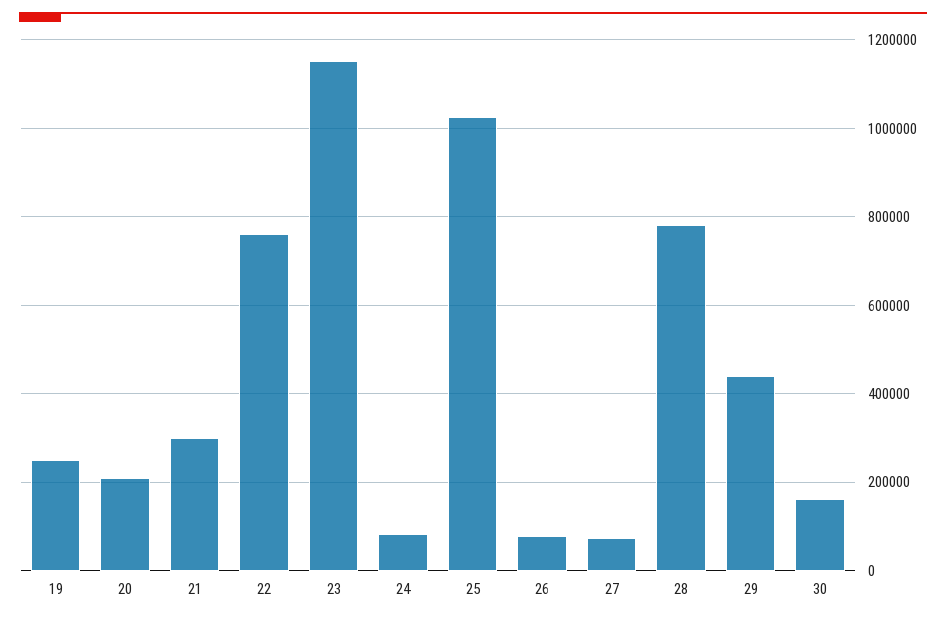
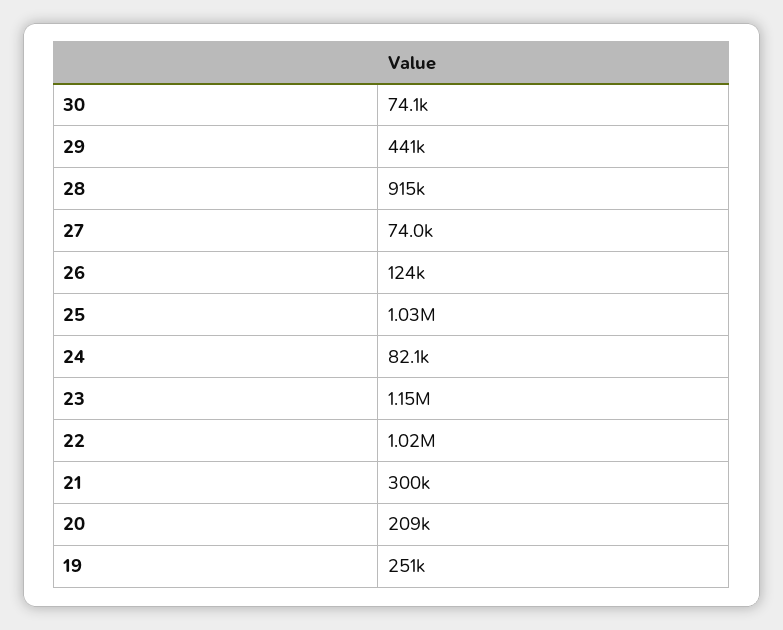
  {
    "19": 251000,
    "20": 209000,
    "21": 300000,
-   "22": 760000,
+   "22": 1020000,
    "23": 1150000,
    "24": 82100,
    "25": 1030000,
-   "26": 80000,
+   "26": 124000,
    "27": 74000,
-   "28": 780000,
+   "28": 915000,
    "29": 441000,
-   "30": 160000
+   "30": 74100
  }

